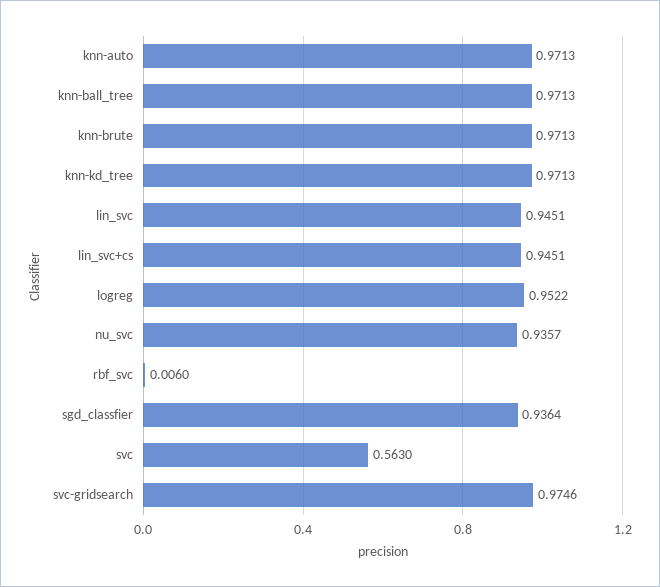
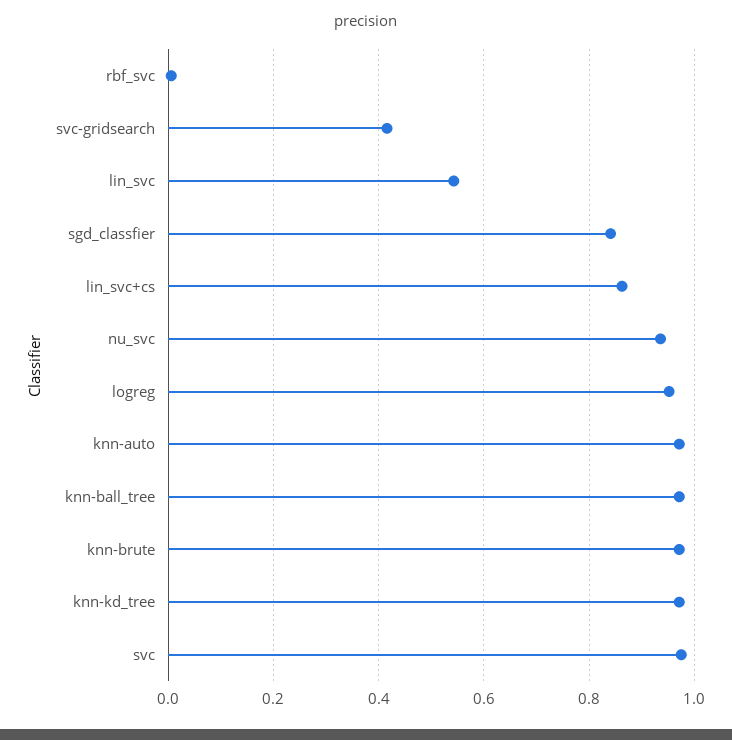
  {
    "knn-auto": 0.9713,
    "knn-ball_tree": 0.9713,
    "knn-brute": 0.9713,
    "knn-kd_tree": 0.9713,
-   "lin_svc": 0.9451,
+   "lin_svc": 0.54,
-   "lin_svc+cs": 0.9451,
+   "lin_svc+cs": 0.86,
    "logreg": 0.9522,
    "nu_svc": 0.9357,
    "rbf_svc": 0.006,
-   "sgd_classfier": 0.9364,
+   "sgd_classfier": 0.84,
-   "svc": 0.563,
+   "svc": 0.98,
-   "svc-gridsearch": 0.9746
+   "svc-gridsearch": 0.42
  }

